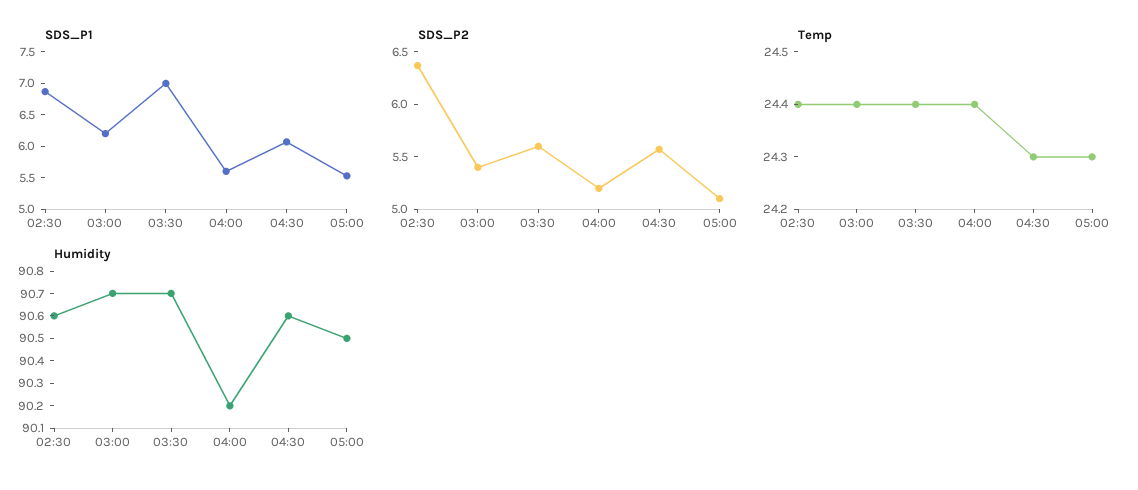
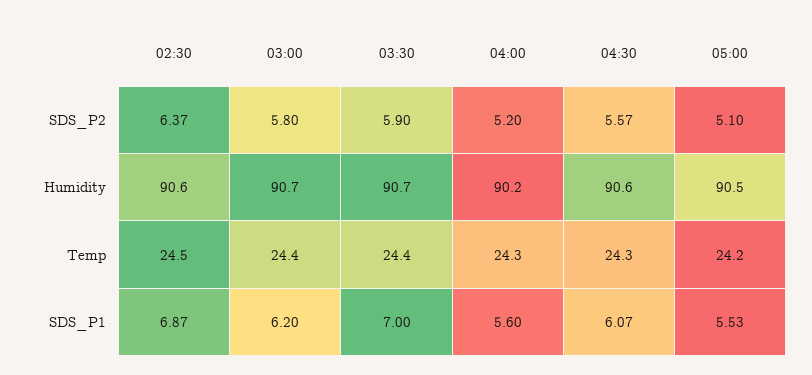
  {
    "SDS_P1": {
      "02:30": 6.87,
      "03:00": 6.2,
      "03:30": 7,
      "04:00": 5.6,
      "04:30": 6.07,
      "05:00": 5.53
    },
    "SDS_P2": {
      "02:30": 6.37,
-     "03:00": 5.4,
+     "03:00": 5.8,
-     "03:30": 5.6,
+     "03:30": 5.9,
      "04:00": 5.2,
      "04:30": 5.57,
      "05:00": 5.1
    },
    "Temp": {
-     "02:30": 24.4,
+     "02:30": 24.5,
      "03:00": 24.4,
      "03:30": 24.4,
-     "04:00": 24.4,
+     "04:00": 24.3,
      "04:30": 24.3,
-     "05:00": 24.3
+     "05:00": 24.2
    },
    "Humidity": {
      "02:30": 90.6,
      "03:00": 90.7,
      "03:30": 90.7,
      "04:00": 90.2,
      "04:30": 90.6,
      "05:00": 90.5
    }
  }

